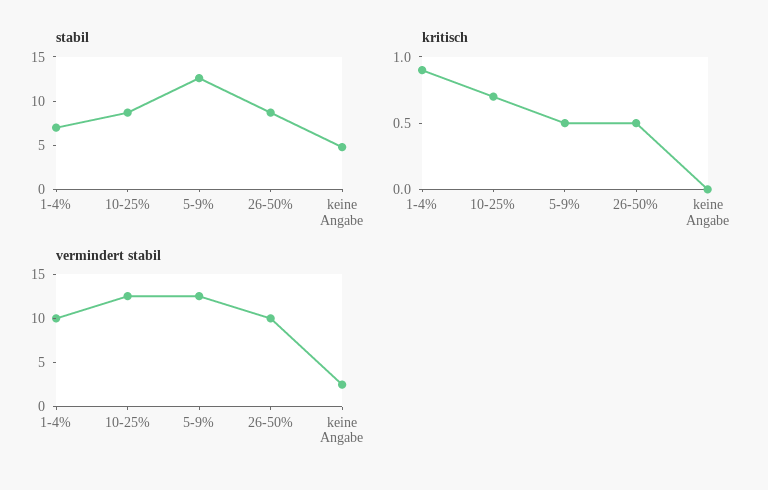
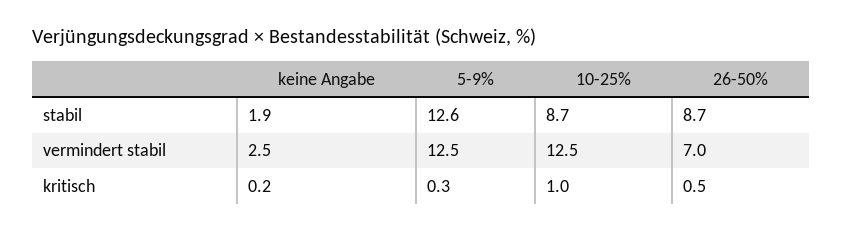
  {
    "stabil": {
-     "1-4%": 7,
      "10-25%": 8.7,
      "5-9%": 12.6,
      "26-50%": 8.7,
-     "keine Angabe": 5
+     "keine Angabe": 1.9
    },
    "kritisch": {
-     "1-4%": 0.9,
-     "10-25%": 0.7,
+     "10-25%": 1,
-     "5-9%": 0.5,
+     "5-9%": 0.3,
      "26-50%": 0.5,
-     "keine Angabe": 0
+     "keine Angabe": 0.2
    },
    "vermindert stabil": {
-     "1-4%": 10,
      "10-25%": 12.5,
      "5-9%": 12.5,
-     "26-50%": 10,
+     "26-50%": 7,
      "keine Angabe": 2.5
    }
  }

